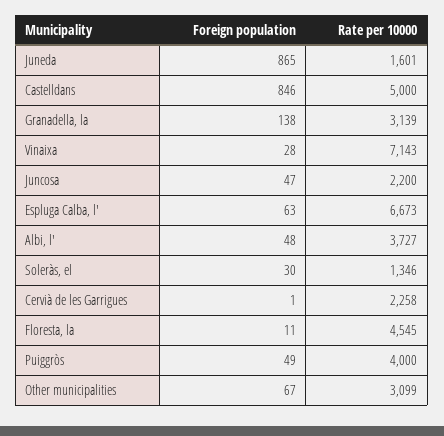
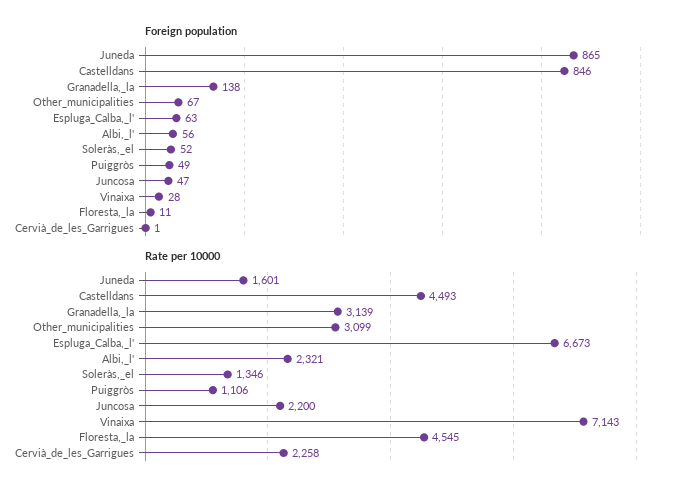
  {
    "Foreign population": {
      "Juneda": 865,
      "Castelldans": 846,
      "Granadella, la": 138,
      "Vinaixa": 28,
      "Juncosa": 47,
      "Espluga Calba, l'": 63,
-     "Albi, l'": 48,
+     "Albi, l'": 56,
-     "Soleràs, el": 30,
+     "Soleràs, el": 52,
      "Cervià de les Garrigues": 1,
      "Floresta, la": 11,
      "Puiggròs": 49,
      "Other municipalities": 67
    },
    "Rate per 10000": {
      "Juneda": 1601,
-     "Castelldans": 5000,
+     "Castelldans": 4493,
      "Granadella, la": 3139,
      "Vinaixa": 7143,
      "Juncosa": 2200,
      "Espluga Calba, l'": 6673,
-     "Albi, l'": 3727,
+     "Albi, l'": 2321,
      "Soleràs, el": 1346,
      "Cervià de les Garrigues": 2258,
      "Floresta, la": 4545,
-     "Puiggròs": 4000,
+     "Puiggròs": 1106,
      "Other municipalities": 3099
    }
  }

